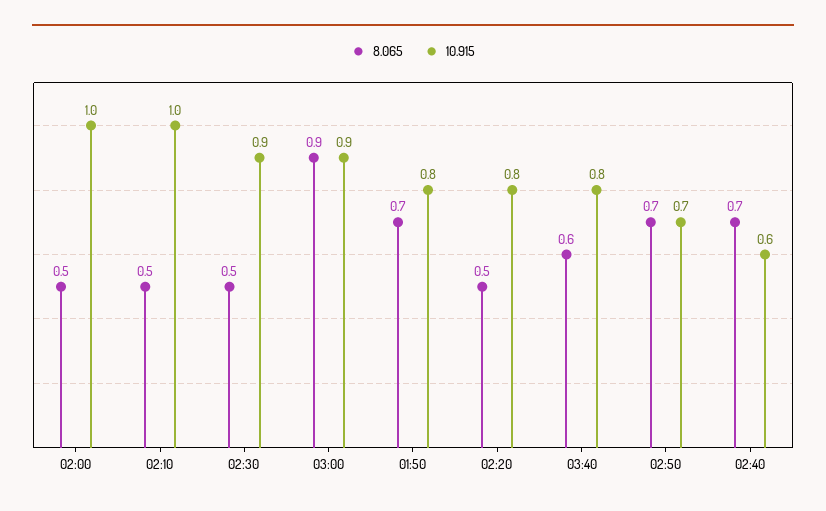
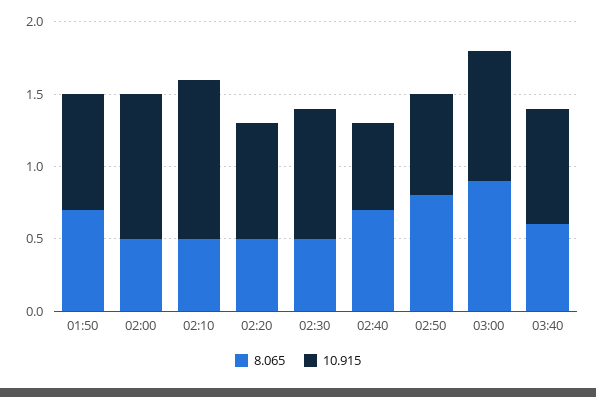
  {
    "8.065": {
      "02:00": 0.5,
      "02:10": 0.5,
      "02:30": 0.5,
      "03:00": 0.9,
      "01:50": 0.7,
      "02:20": 0.5,
      "03:40": 0.6,
-     "02:50": 0.7,
+     "02:50": 0.8,
      "02:40": 0.7
    },
    "10.915": {
      "02:00": 1,
-     "02:10": 1,
+     "02:10": 1.1,
      "02:30": 0.9,
      "03:00": 0.9,
      "01:50": 0.8,
      "02:20": 0.8,
      "03:40": 0.8,
      "02:50": 0.7,
      "02:40": 0.6
    }
  }

